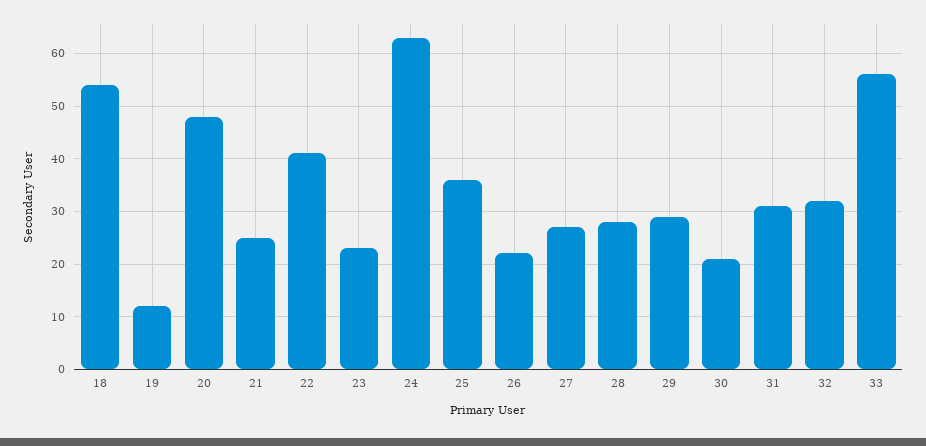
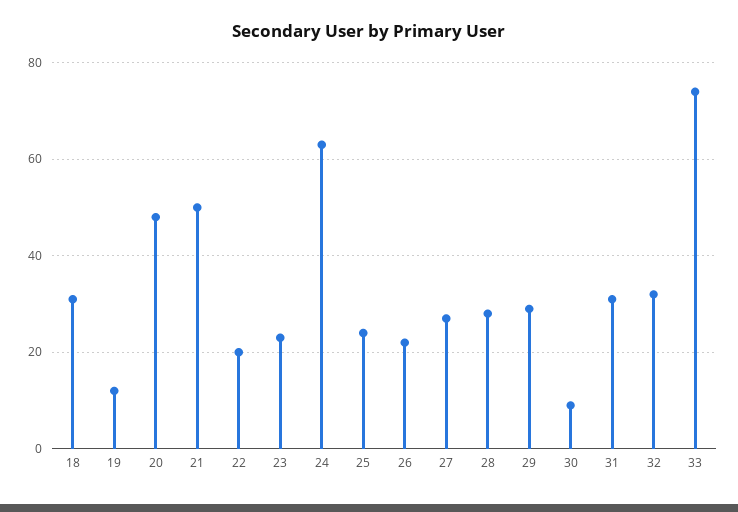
  {
-   "18": 55,
+   "18": 30,
    "19": 10,
    "20": 50,
-   "21": 25,
+   "21": 50,
-   "22": 40,
+   "22": 20,
    "23": 25,
    "24": 65,
-   "25": 35,
+   "25": 25,
    "26": 20,
    "27": 25,
    "28": 30,
    "29": 30,
-   "30": 20,
+   "30": 10,
    "31": 30,
    "32": 30,
-   "33": 55
+   "33": 75
  }

